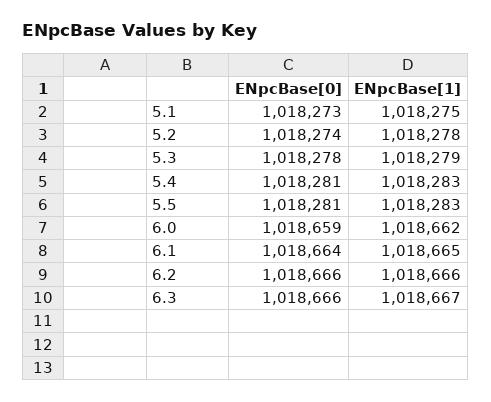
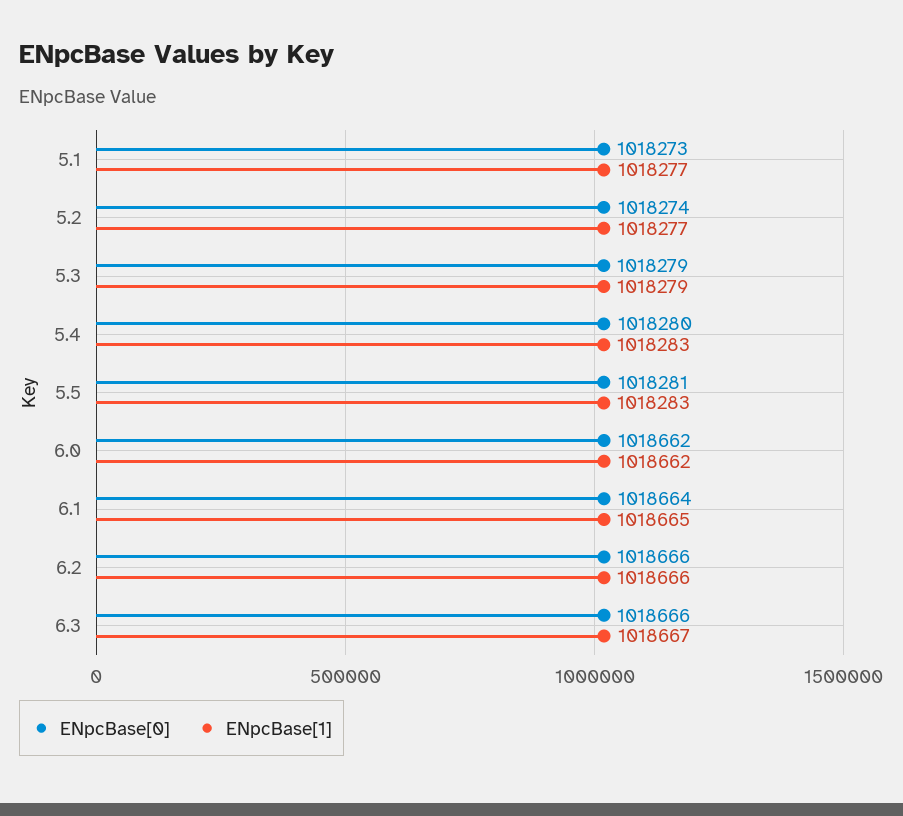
  {
    "ENpcBase[0]": {
      "5.1": 1018273,
      "5.2": 1018274,
-     "5.3": 1018278,
+     "5.3": 1018279,
-     "5.4": 1018281,
+     "5.4": 1018280,
      "5.5": 1018281,
-     "6.0": 1018659,
+     "6.0": 1018662,
      "6.1": 1018664,
      "6.2": 1018666,
      "6.3": 1018666
    },
    "ENpcBase[1]": {
-     "5.1": 1018275,
+     "5.1": 1018277,
-     "5.2": 1018278,
+     "5.2": 1018277,
      "5.3": 1018279,
      "5.4": 1018283,
      "5.5": 1018283,
      "6.0": 1018662,
      "6.1": 1018665,
      "6.2": 1018666,
      "6.3": 1018667
    }
  }

